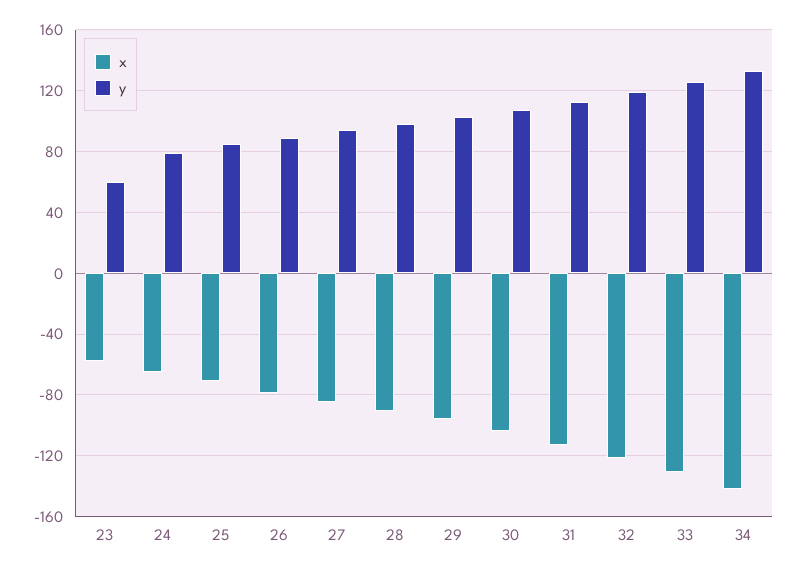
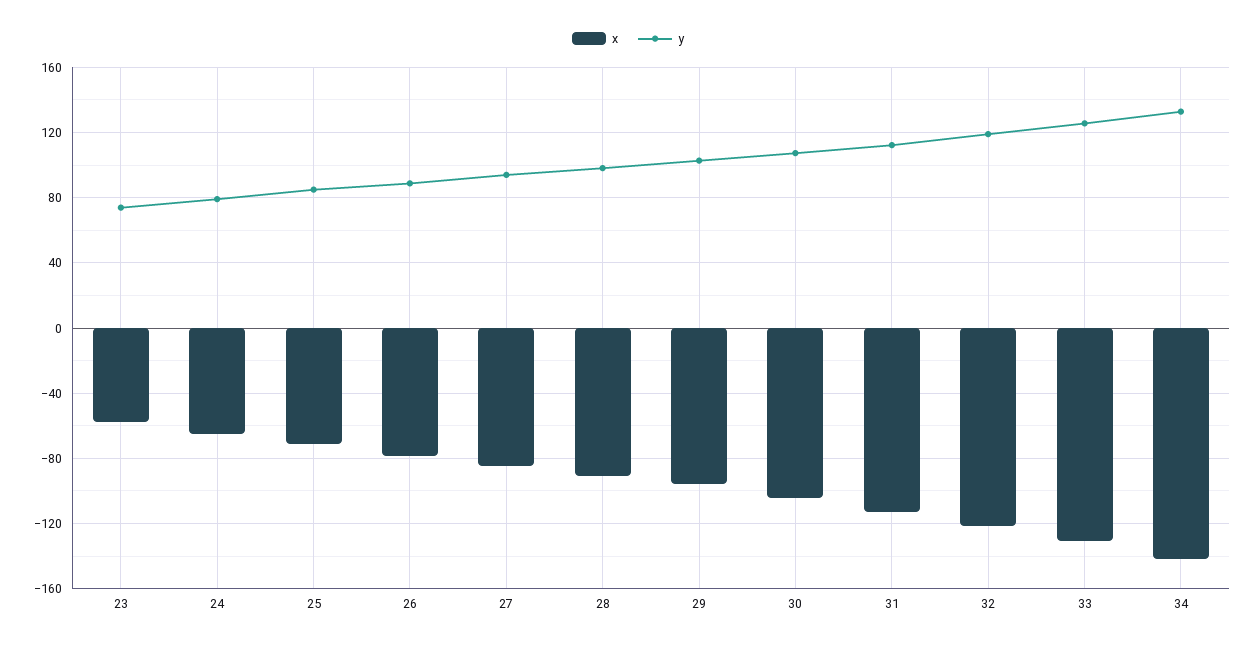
  {
    "x": {
      "23": -60,
      "24": -65,
      "25": -70,
      "26": -80,
      "27": -85,
      "28": -90,
      "29": -95,
      "30": -105,
      "31": -115,
      "32": -120,
      "33": -130,
      "34": -140
    },
    "y": {
-     "23": 60,
+     "23": 75,
      "24": 80,
      "25": 85,
      "26": 90,
      "27": 95,
      "28": 100,
      "29": 105,
      "30": 105,
      "31": 110,
      "32": 120,
      "33": 125,
      "34": 135
    }
  }

